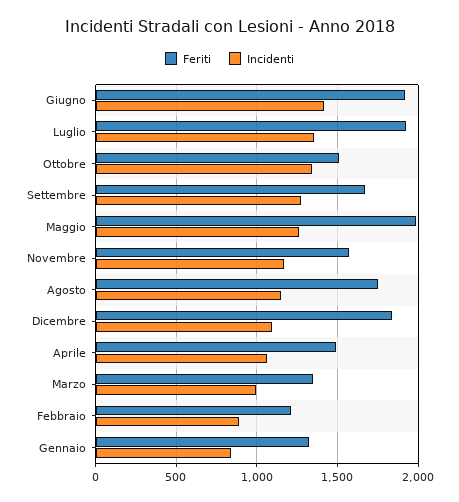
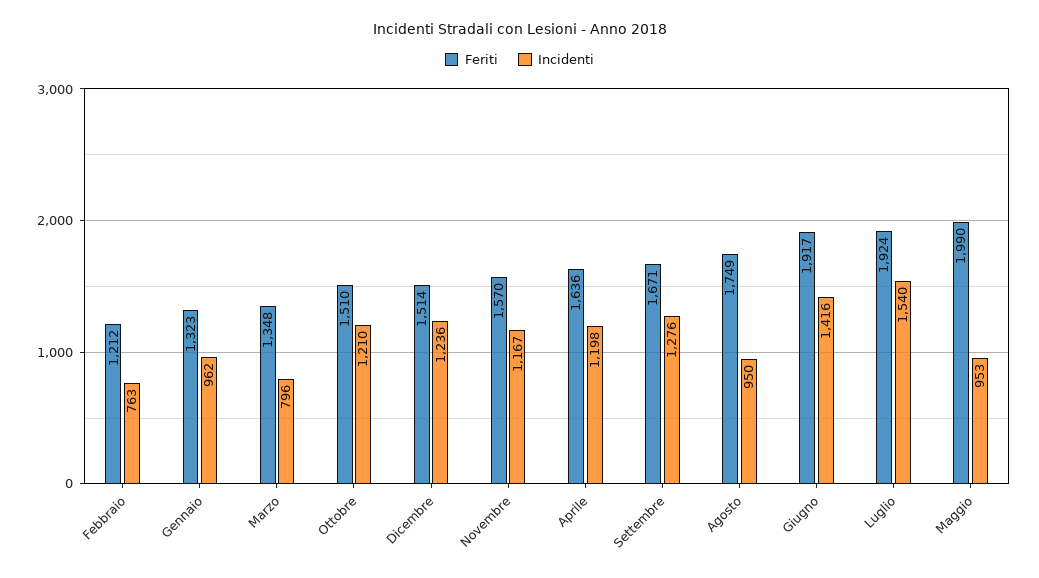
  {
    "Feriti": {
      "Giugno": 1917,
      "Luglio": 1924,
      "Ottobre": 1510,
      "Settembre": 1671,
      "Maggio": 1990,
      "Novembre": 1570,
      "Agosto": 1749,
-     "Dicembre": 1850,
+     "Dicembre": 1514,
-     "Aprile": 1500,
+     "Aprile": 1636,
      "Marzo": 1348,
      "Febbraio": 1212,
      "Gennaio": 1323
    },
    "Incidenti": {
      "Giugno": 1416,
-     "Luglio": 1350,
+     "Luglio": 1540,
-     "Ottobre": 1350,
+     "Ottobre": 1210,
      "Settembre": 1276,
-     "Maggio": 1250,
+     "Maggio": 953,
      "Novembre": 1167,
-     "Agosto": 1150,
+     "Agosto": 950,
-     "Dicembre": 1100,
+     "Dicembre": 1236,
-     "Aprile": 1050,
+     "Aprile": 1198,
-     "Marzo": 1000,
+     "Marzo": 796,
-     "Febbraio": 900,
+     "Febbraio": 763,
-     "Gennaio": 850
+     "Gennaio": 962
    }
  }

